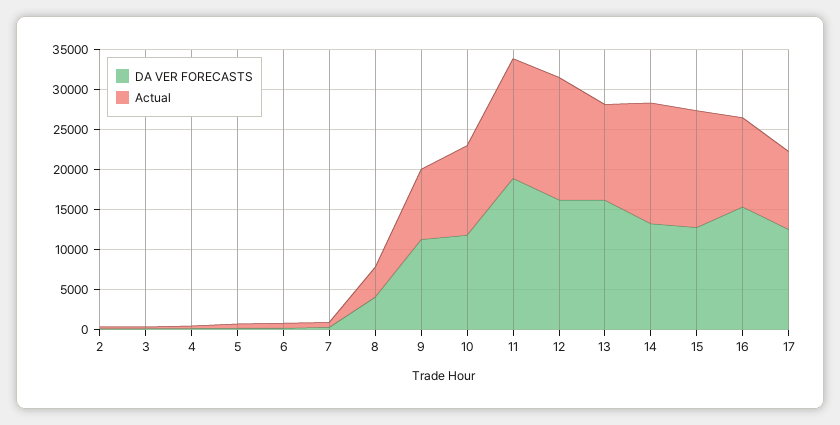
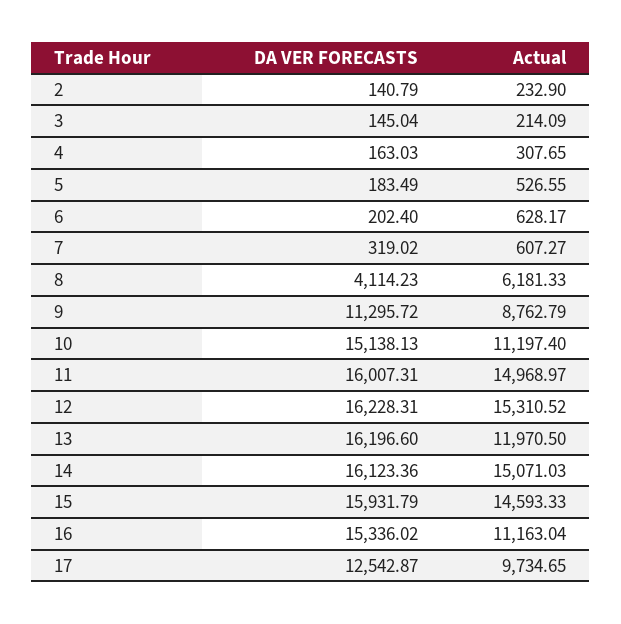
  {
    "DA VER FORECASTS": {
      "2": 140.79,
      "3": 145.04,
      "4": 163.03,
      "5": 183.49,
      "6": 202.4,
      "7": 319.02,
      "8": 4114.23,
      "9": 11295.72,
-     "10": 12000,
+     "10": 15138.13,
-     "11": 19000,
+     "11": 16007.31,
      "12": 16228.31,
      "13": 16196.6,
-     "14": 13000,
+     "14": 16123.36,
-     "15": 13000,
+     "15": 15931.79,
      "16": 15336.02,
      "17": 12542.87
    },
    "Actual": {
      "2": 232.9,
      "3": 214.09,
      "4": 307.65,
      "5": 526.55,
      "6": 628.17,
      "7": 607.27,
-     "8": 4000,
+     "8": 6181.33,
      "9": 8762.79,
      "10": 11197.4,
      "11": 14968.97,
      "12": 15310.52,
      "13": 11970.5,
      "14": 15071.03,
      "15": 14593.33,
      "16": 11163.04,
      "17": 9734.65
    }
  }

